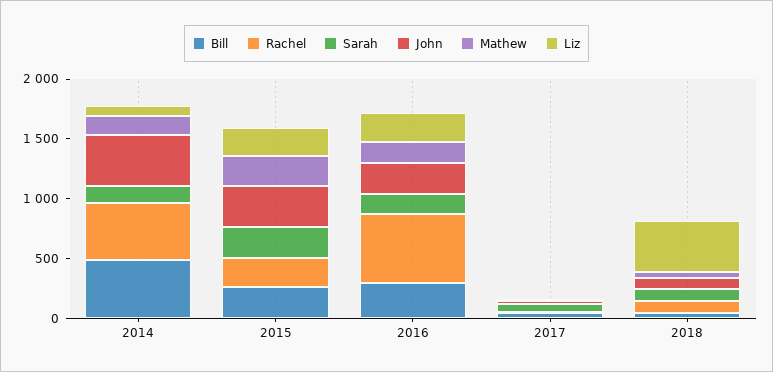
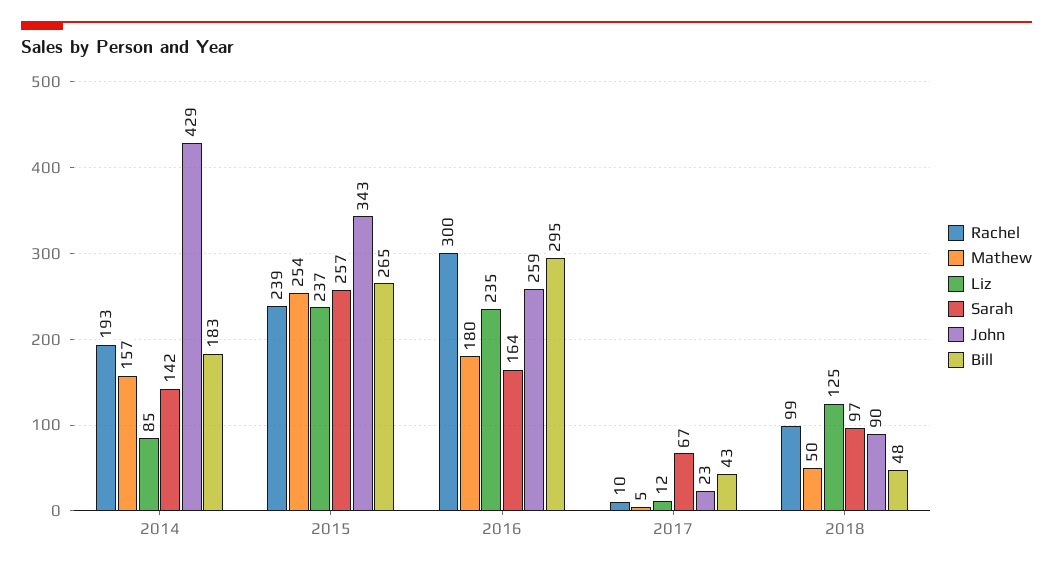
  {
    "Bill": {
-     "2014": 500,
+     "2014": 183,
      "2015": 265,
      "2016": 295,
      "2017": 43,
      "2018": 48
    },
    "Rachel": {
-     "2014": 500,
+     "2014": 193,
      "2015": 239,
-     "2016": 600,
+     "2016": 300,
      "2017": 10,
      "2018": 99
    },
    "Sarah": {
      "2014": 142,
      "2015": 257,
      "2016": 164,
      "2017": 67,
      "2018": 97
    },
    "John": {
      "2014": 429,
      "2015": 343,
      "2016": 259,
      "2017": 23,
      "2018": 90
    },
    "Mathew": {
      "2014": 157,
      "2015": 254,
      "2016": 180,
      "2017": 5,
      "2018": 50
    },
    "Liz": {
      "2014": 85,
      "2015": 237,
      "2016": 235,
      "2017": 12,
-     "2018": 400
+     "2018": 125
    }
  }

